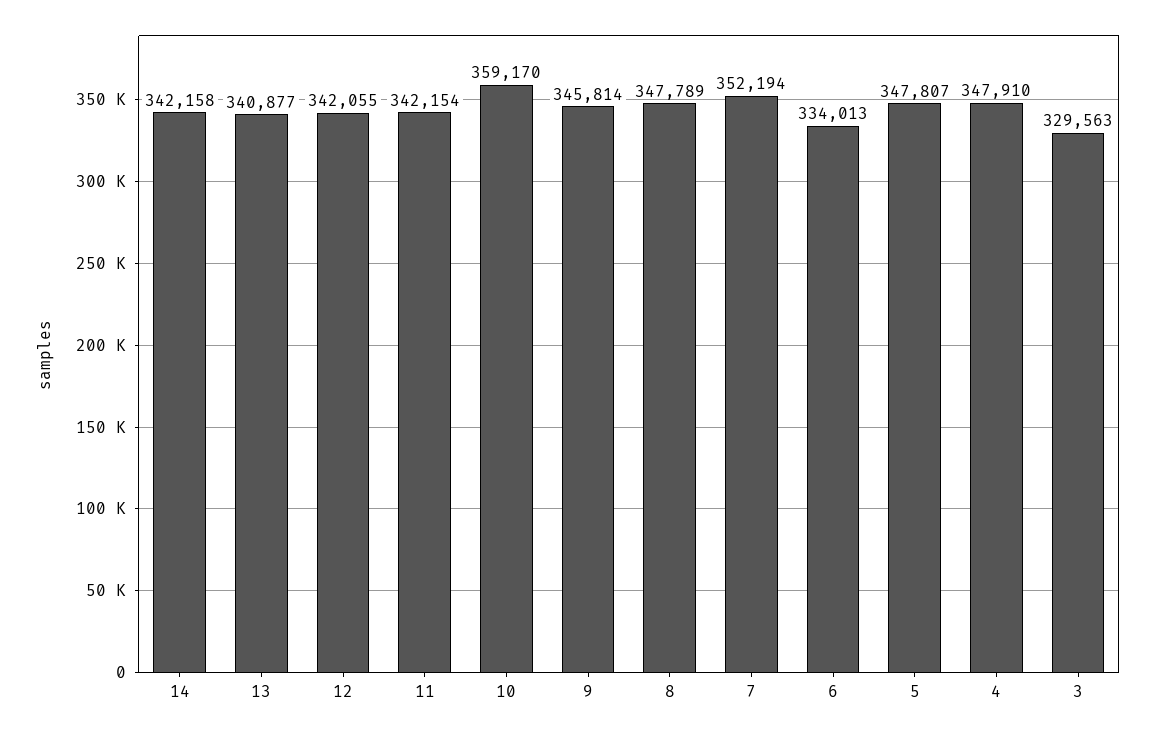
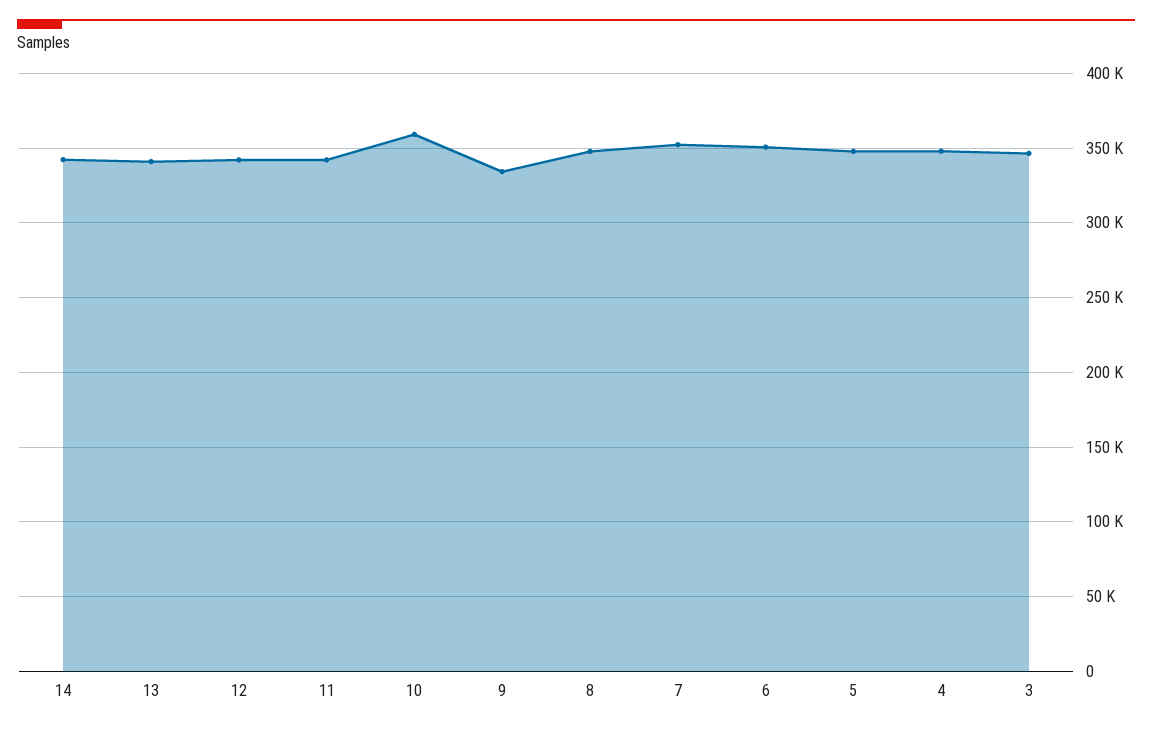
  {
    "14": 342158,
    "13": 340877,
    "12": 342055,
    "11": 342154,
    "10": 359170,
-   "9": 345814,
+   "9": 335000,
    "8": 347789,
    "7": 352194,
-   "6": 334013,
+   "6": 350000,
    "5": 347807,
    "4": 347910,
-   "3": 329563
+   "3": 345000
  }

